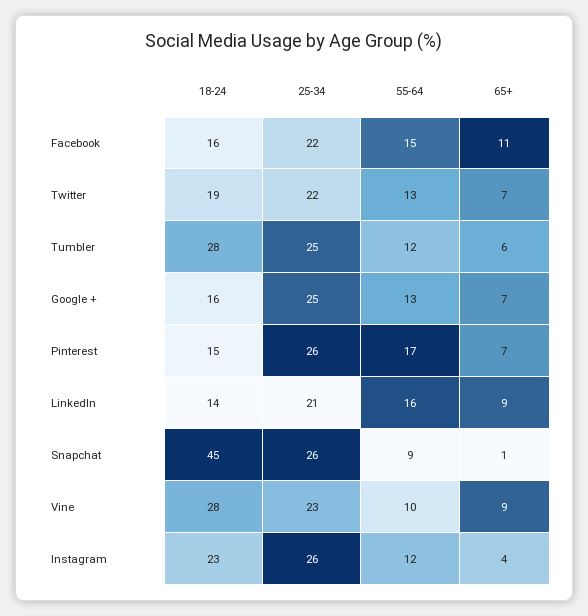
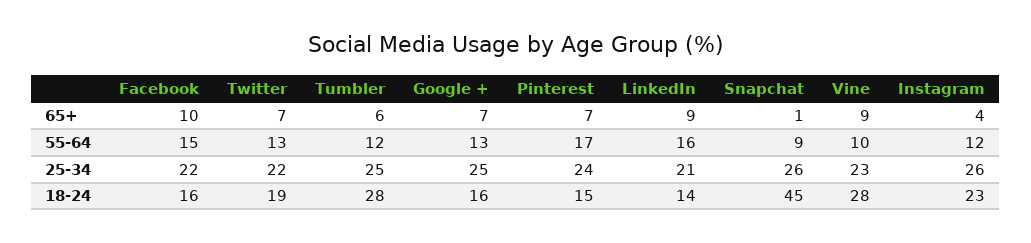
  {
    "18-24": {
      "Facebook": 16,
      "Twitter": 19,
      "Tumbler": 28,
      "Google +": 16,
      "Pinterest": 15,
      "LinkedIn": 14,
      "Snapchat": 45,
      "Vine": 28,
      "Instagram": 23
    },
    "25-34": {
      "Facebook": 22,
      "Twitter": 22,
      "Tumbler": 25,
      "Google +": 25,
-     "Pinterest": 26,
+     "Pinterest": 24,
      "LinkedIn": 21,
      "Snapchat": 26,
      "Vine": 23,
      "Instagram": 26
    },
    "55-64": {
      "Facebook": 15,
      "Twitter": 13,
      "Tumbler": 12,
      "Google +": 13,
      "Pinterest": 17,
      "LinkedIn": 16,
      "Snapchat": 9,
      "Vine": 10,
      "Instagram": 12
    },
    "65+": {
-     "Facebook": 11,
+     "Facebook": 10,
      "Twitter": 7,
      "Tumbler": 6,
      "Google +": 7,
      "Pinterest": 7,
      "LinkedIn": 9,
      "Snapchat": 1,
      "Vine": 9,
      "Instagram": 4
    }
  }

